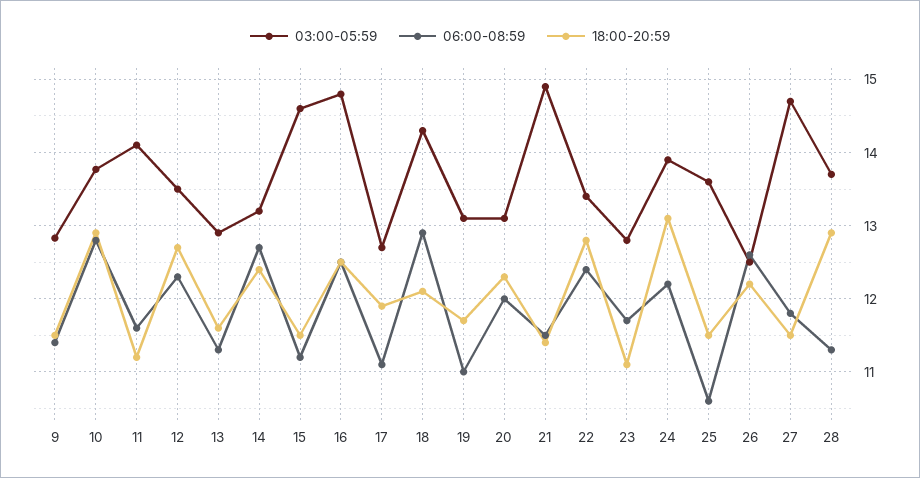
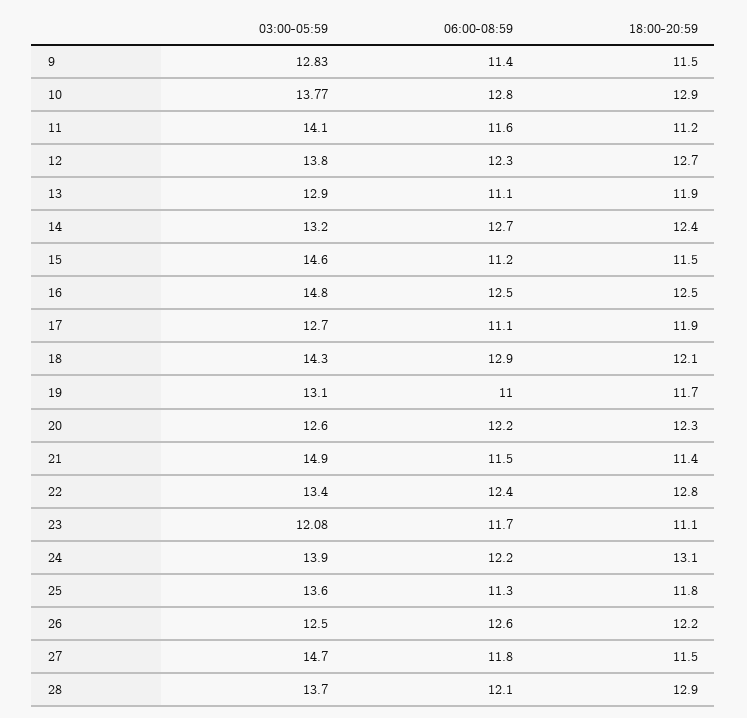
  {
    "03:00-05:59": {
      "9": 12.83,
      "10": 13.77,
      "11": 14.1,
-     "12": 13.5,
+     "12": 13.8,
      "13": 12.9,
      "14": 13.2,
      "15": 14.6,
      "16": 14.8,
      "17": 12.7,
      "18": 14.3,
      "19": 13.1,
-     "20": 13.1,
+     "20": 12.6,
      "21": 14.9,
      "22": 13.4,
-     "23": 12.8,
+     "23": 12.08,
      "24": 13.9,
      "25": 13.6,
      "26": 12.5,
      "27": 14.7,
      "28": 13.7
    },
    "06:00-08:59": {
      "9": 11.4,
      "10": 12.8,
      "11": 11.6,
      "12": 12.3,
-     "13": 11.3,
+     "13": 11.1,
      "14": 12.7,
      "15": 11.2,
      "16": 12.5,
      "17": 11.1,
      "18": 12.9,
      "19": 11,
-     "20": 12,
+     "20": 12.2,
      "21": 11.5,
      "22": 12.4,
      "23": 11.7,
      "24": 12.2,
-     "25": 10.6,
+     "25": 11.3,
      "26": 12.6,
      "27": 11.8,
-     "28": 11.3
+     "28": 12.1
    },
    "18:00-20:59": {
      "9": 11.5,
      "10": 12.9,
      "11": 11.2,
      "12": 12.7,
-     "13": 11.6,
+     "13": 11.9,
      "14": 12.4,
      "15": 11.5,
      "16": 12.5,
      "17": 11.9,
      "18": 12.1,
      "19": 11.7,
      "20": 12.3,
      "21": 11.4,
      "22": 12.8,
      "23": 11.1,
      "24": 13.1,
-     "25": 11.5,
+     "25": 11.8,
      "26": 12.2,
      "27": 11.5,
      "28": 12.9
    }
  }

